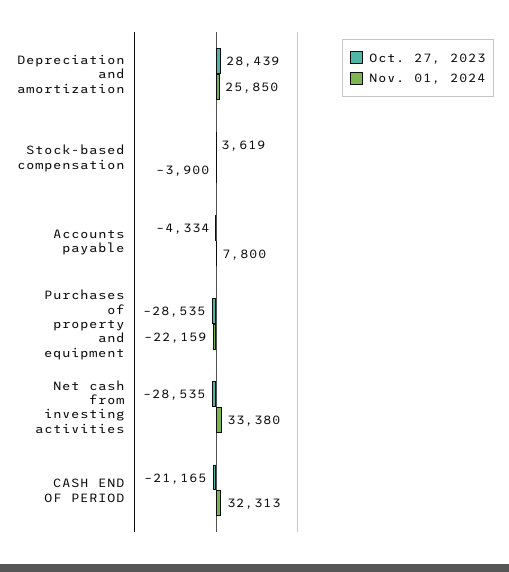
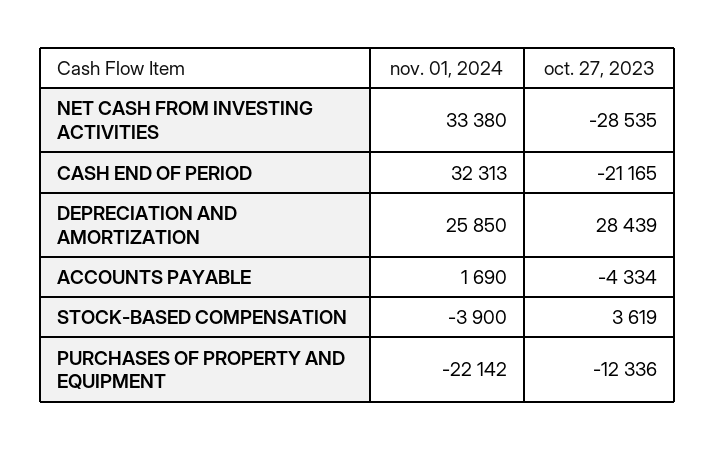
  {
    "Oct. 27, 2023": {
      "Depreciation and amortization": 28439,
      "Stock-based compensation": 3619,
      "Accounts payable": -4334,
-     "Purchases of property and equipment": -28535,
+     "Purchases of property and equipment": -12336,
      "Net cash from investing activities": -28535,
      "CASH END OF PERIOD": -21165
    },
    "Nov. 01, 2024": {
      "Depreciation and amortization": 25850,
      "Stock-based compensation": -3900,
-     "Accounts payable": 7800,
+     "Accounts payable": 1690,
-     "Purchases of property and equipment": -22159,
+     "Purchases of property and equipment": -22142,
      "Net cash from investing activities": 33380,
      "CASH END OF PERIOD": 32313
    }
  }

